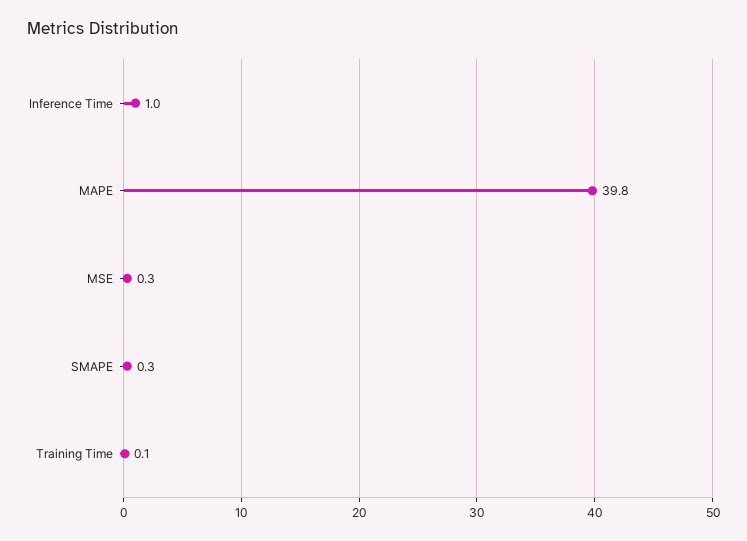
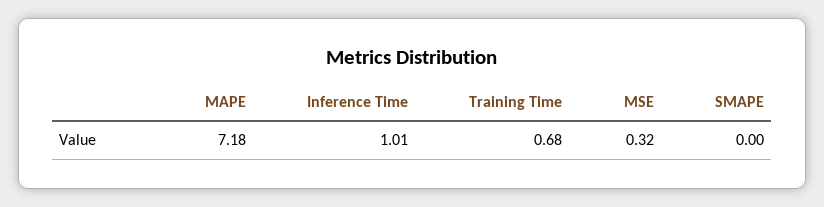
  {
    "Inference Time": 1.01,
-   "MAPE": 39.8,
+   "MAPE": 7.18,
    "MSE": 0.32,
-   "SMAPE": 0.3,
+   "SMAPE": 0,
-   "Training Time": 0.1
+   "Training Time": 0.68
  }

